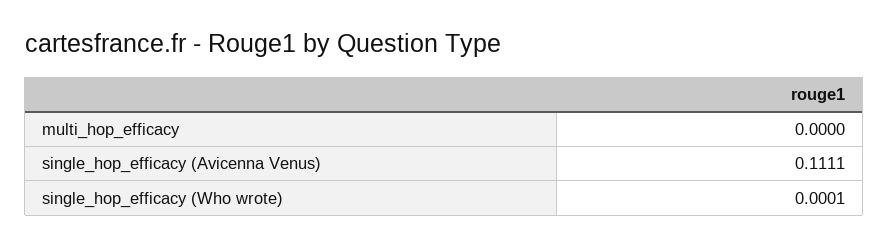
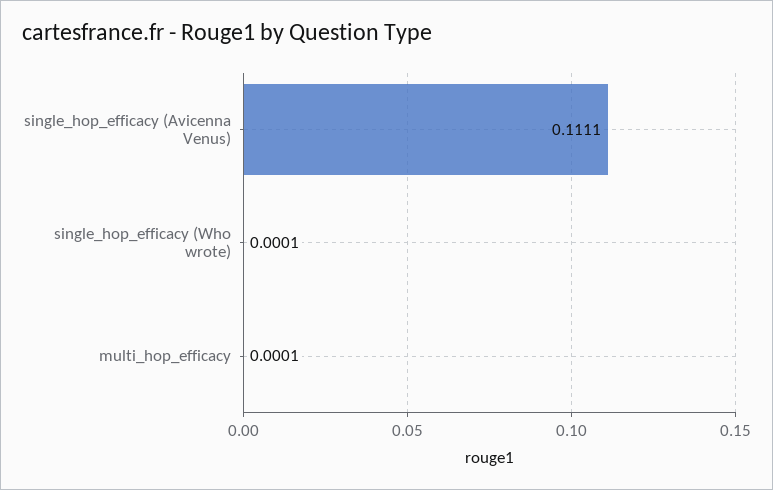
  {
-   "multi_hop_efficacy": 0,
+   "multi_hop_efficacy": 0.0001,
    "single_hop_efficacy (Avicenna Venus)": 0.1111,
    "single_hop_efficacy (Who wrote)": 0.0001
  }

